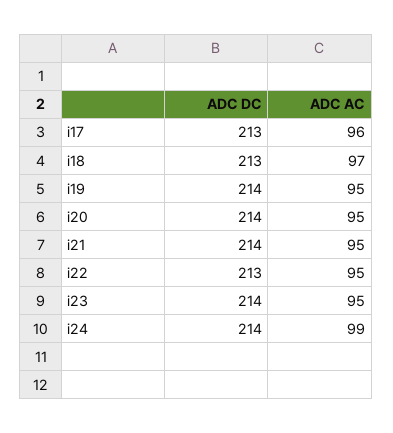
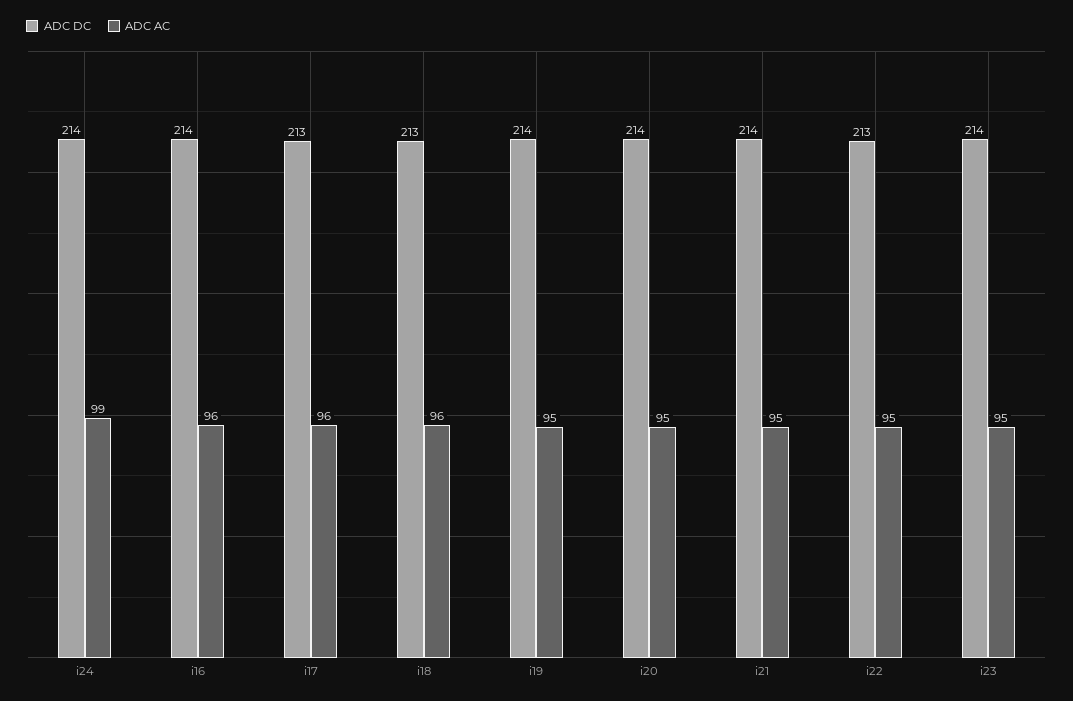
  {
    "ADC DC": {
      "i17": 213,
      "i18": 213,
      "i19": 214,
      "i20": 214,
      "i21": 214,
      "i22": 213,
      "i23": 214,
-     "i24": 214
+     "i24": 214,
+     "i16": 214
    },
    "ADC AC": {
      "i17": 96,
-     "i18": 97,
+     "i18": 96,
      "i19": 95,
      "i20": 95,
      "i21": 95,
      "i22": 95,
      "i23": 95,
-     "i24": 99
+     "i24": 99,
+     "i16": 96
    }
  }

